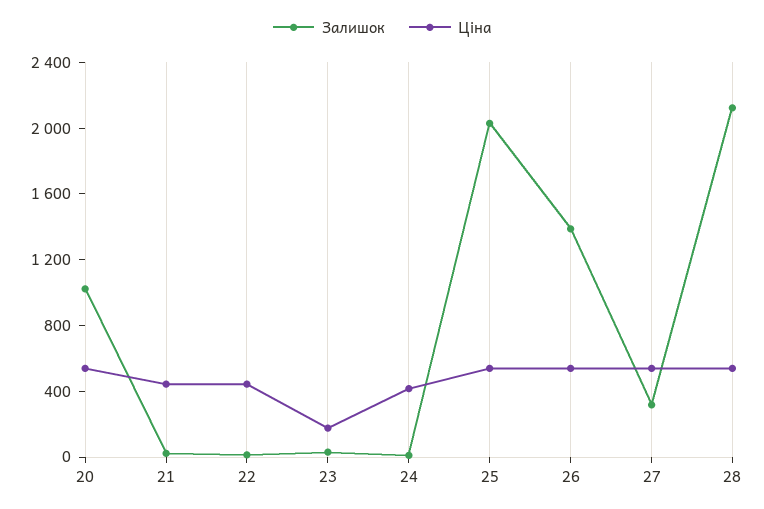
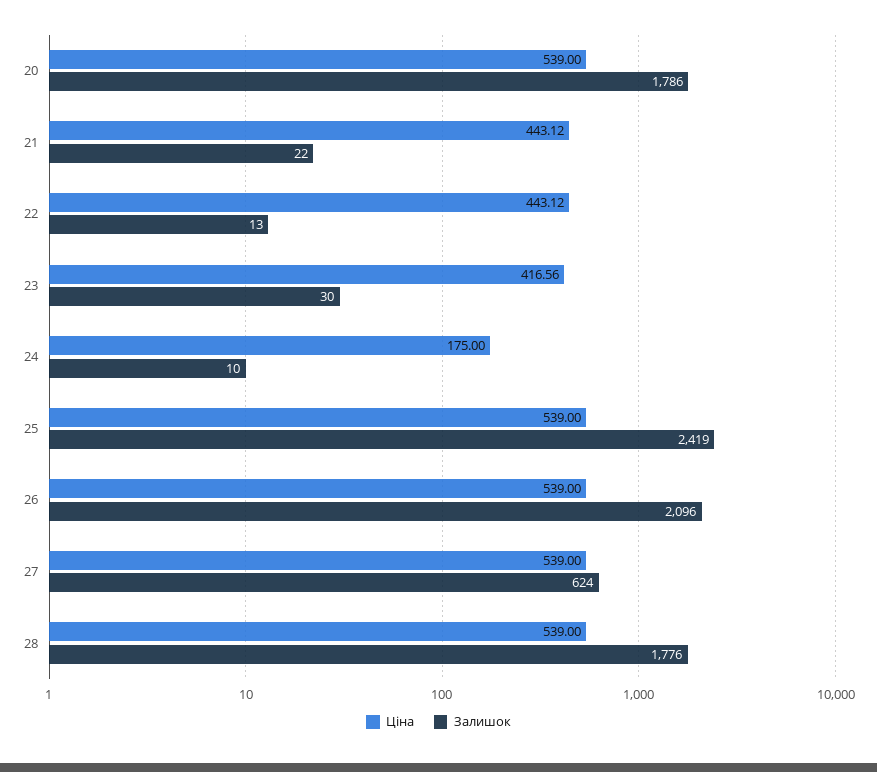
  {
    "Залишок": {
-     "20": 1000,
+     "20": 1786,
      "21": 22,
      "22": 13,
      "23": 30,
      "24": 10,
-     "25": 2000,
+     "25": 2419,
-     "26": 1400,
+     "26": 2096,
-     "27": 300,
+     "27": 624,
-     "28": 2100
+     "28": 1776
    },
    "Ціна": {
      "20": 539,
      "21": 443.12,
      "22": 443.12,
-     "23": 200,
+     "23": 416.56,
-     "24": 400,
+     "24": 175,
      "25": 539,
      "26": 539,
      "27": 539,
      "28": 539
    }
  }

